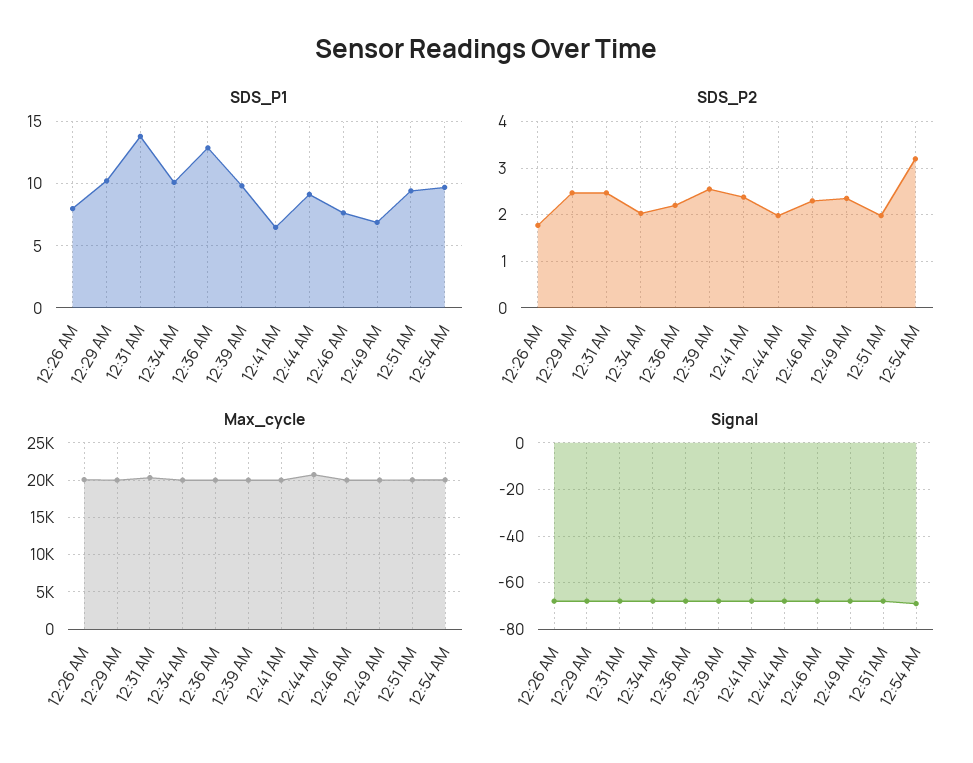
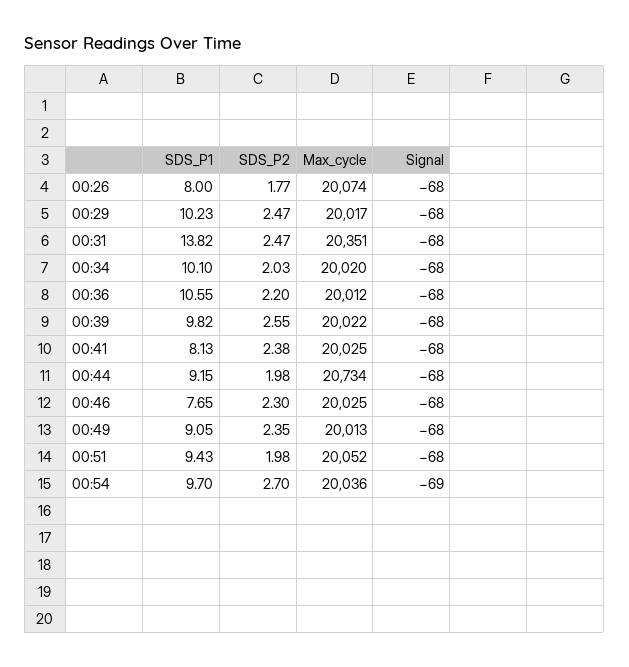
  {
    "SDS_P1": {
      "12:26 AM": 8,
      "12:29 AM": 10.23,
      "12:31 AM": 13.82,
      "12:34 AM": 10.1,
-     "12:36 AM": 13,
+     "12:36 AM": 10.55,
      "12:39 AM": 9.82,
-     "12:41 AM": 6.5,
+     "12:41 AM": 8.13,
      "12:44 AM": 9.15,
      "12:46 AM": 7.65,
-     "12:49 AM": 7,
+     "12:49 AM": 9.05,
      "12:51 AM": 9.43,
      "12:54 AM": 9.7
    },
    "SDS_P2": {
      "12:26 AM": 1.77,
      "12:29 AM": 2.47,
      "12:31 AM": 2.47,
      "12:34 AM": 2.03,
      "12:36 AM": 2.2,
      "12:39 AM": 2.55,
      "12:41 AM": 2.38,
      "12:44 AM": 1.98,
      "12:46 AM": 2.3,
      "12:49 AM": 2.35,
      "12:51 AM": 1.98,
-     "12:54 AM": 3.2
+     "12:54 AM": 2.7
    },
    "Max_cycle": {
      "12:26 AM": 20074,
      "12:29 AM": 20017,
      "12:31 AM": 20351,
      "12:34 AM": 20020,
      "12:36 AM": 20012,
      "12:39 AM": 20022,
      "12:41 AM": 20025,
      "12:44 AM": 20734,
      "12:46 AM": 20025,
      "12:49 AM": 20013,
      "12:51 AM": 20052,
      "12:54 AM": 20036
    },
    "Signal": {
      "12:26 AM": -68,
      "12:29 AM": -68,
      "12:31 AM": -68,
      "12:34 AM": -68,
      "12:36 AM": -68,
      "12:39 AM": -68,
      "12:41 AM": -68,
      "12:44 AM": -68,
      "12:46 AM": -68,
      "12:49 AM": -68,
      "12:51 AM": -68,
      "12:54 AM": -69
    }
  }

